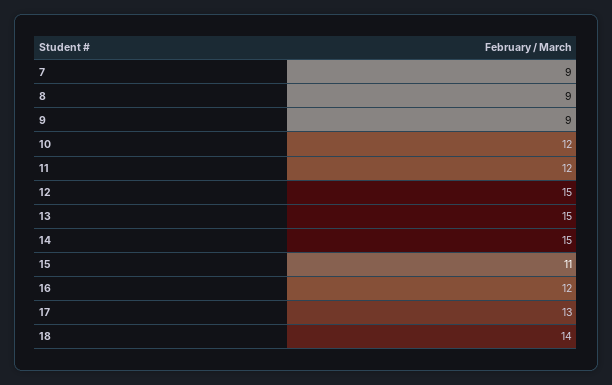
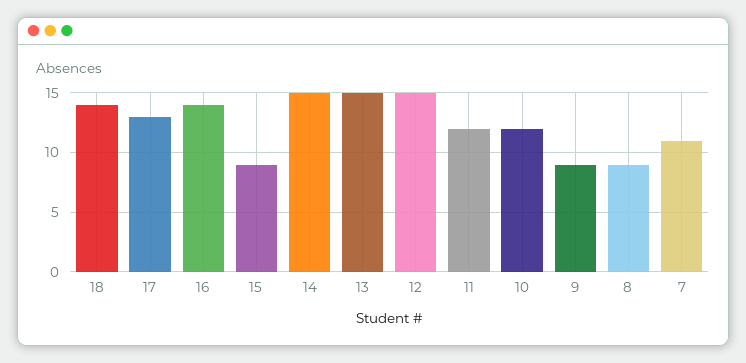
  {
-   "7": 9,
+   "7": 11,
    "8": 9,
    "9": 9,
    "10": 12,
    "11": 12,
    "12": 15,
    "13": 15,
    "14": 15,
-   "15": 11,
+   "15": 9,
-   "16": 12,
+   "16": 14,
    "17": 13,
    "18": 14
  }

